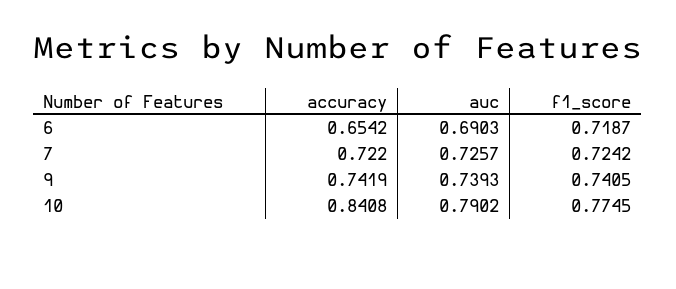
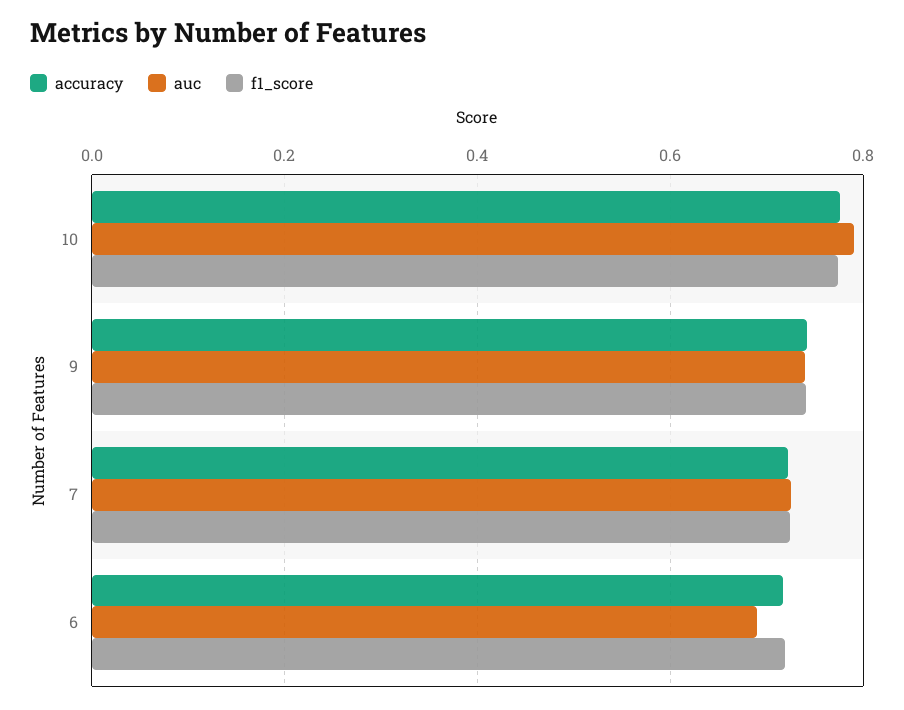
  {
    "accuracy": {
-     "6": 0.6542,
+     "6": 0.72,
      "7": 0.722,
      "9": 0.7419,
-     "10": 0.8408
+     "10": 0.78
    },
    "auc": {
      "6": 0.6903,
      "7": 0.7257,
      "9": 0.7393,
      "10": 0.7902
    },
    "f1_score": {
      "6": 0.7187,
      "7": 0.7242,
      "9": 0.7405,
      "10": 0.7745
    }
  }

